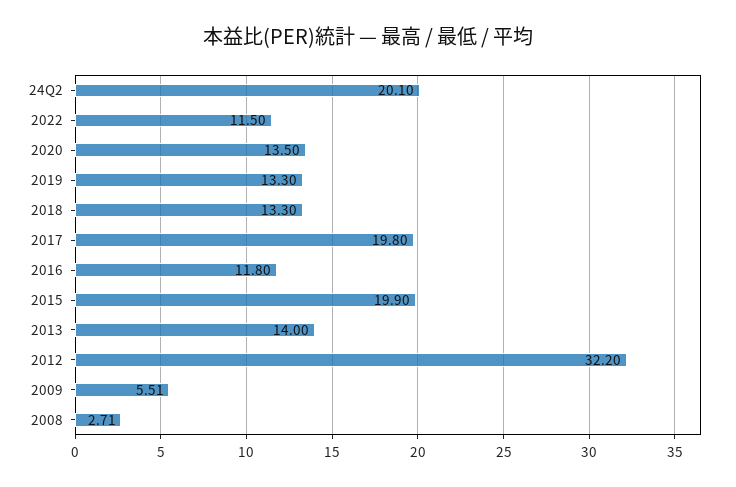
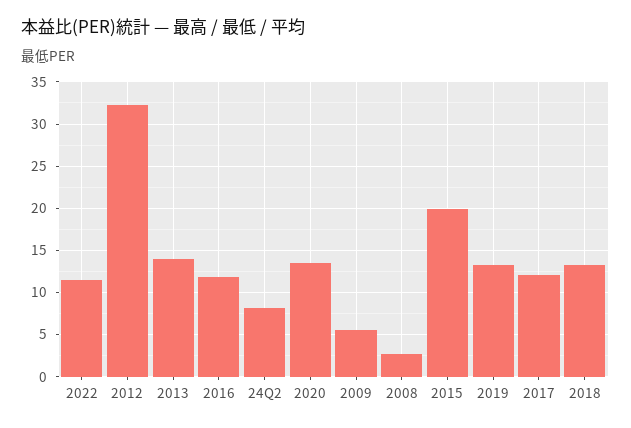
  {
-   "24Q2": 20.1,
+   "24Q2": 8,
    "2022": 11.5,
    "2020": 13.5,
    "2019": 13.3,
    "2018": 13.3,
-   "2017": 19.8,
+   "2017": 12,
    "2016": 11.8,
    "2015": 19.9,
    "2013": 14,
    "2012": 32.2,
    "2009": 5.51,
    "2008": 2.71
  }

